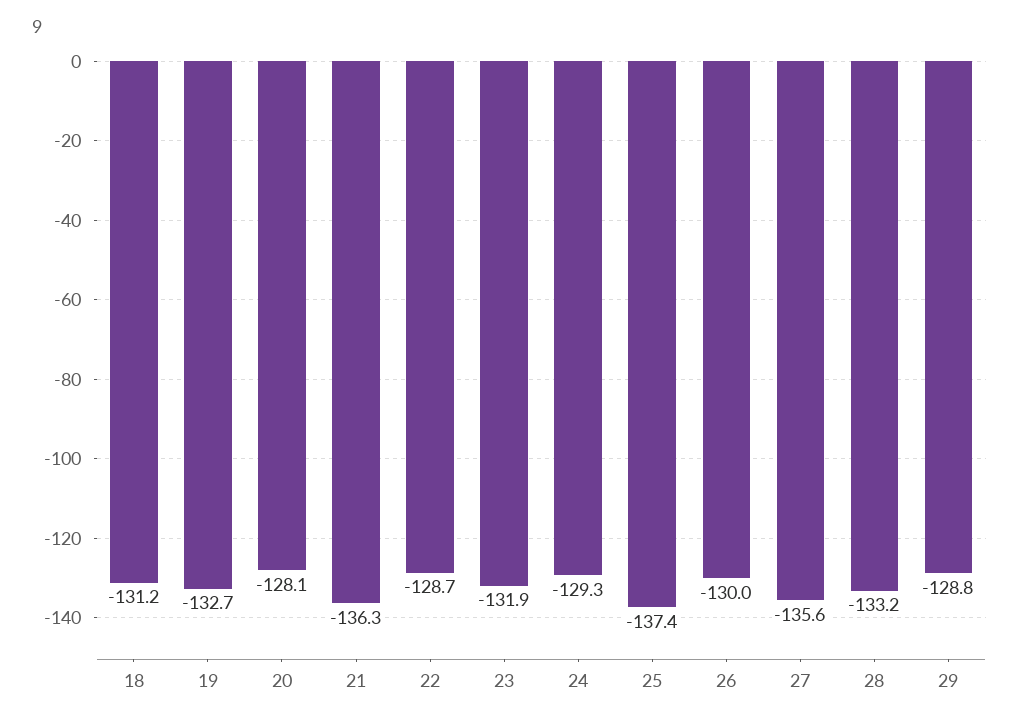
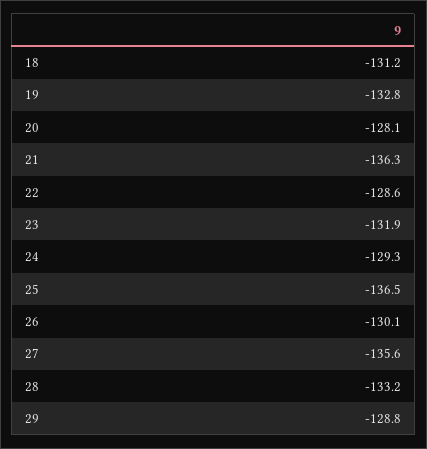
  {
    "18": -131.2,
-   "19": -132.7,
+   "19": -132.8,
    "20": -128.1,
    "21": -136.3,
-   "22": -128.7,
+   "22": -128.6,
    "23": -131.9,
    "24": -129.3,
-   "25": -137.4,
+   "25": -136.5,
-   "26": -130,
+   "26": -130.1,
    "27": -135.6,
    "28": -133.2,
    "29": -128.8
  }

